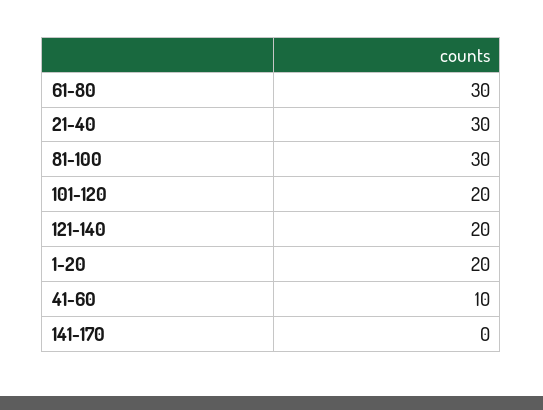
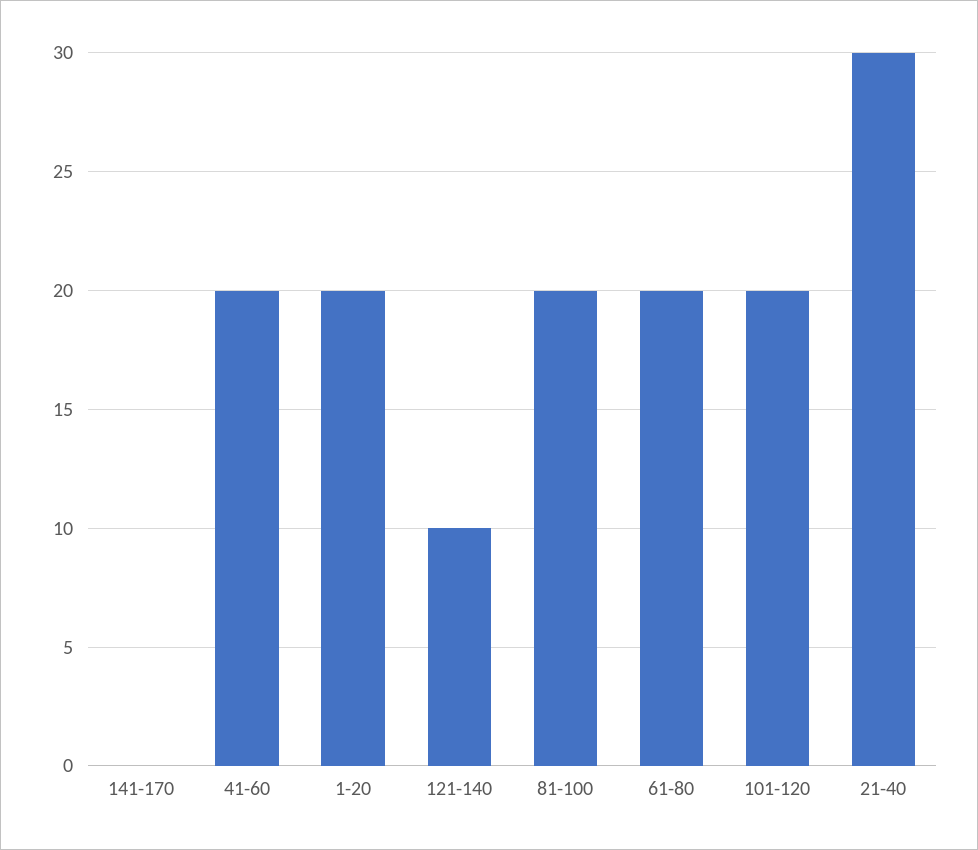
  {
-   "61-80": 30,
+   "61-80": 20,
    "21-40": 30,
-   "81-100": 30,
+   "81-100": 20,
    "101-120": 20,
-   "121-140": 20,
+   "121-140": 10,
    "1-20": 20,
-   "41-60": 10,
+   "41-60": 20,
    "141-170": 0
  }

